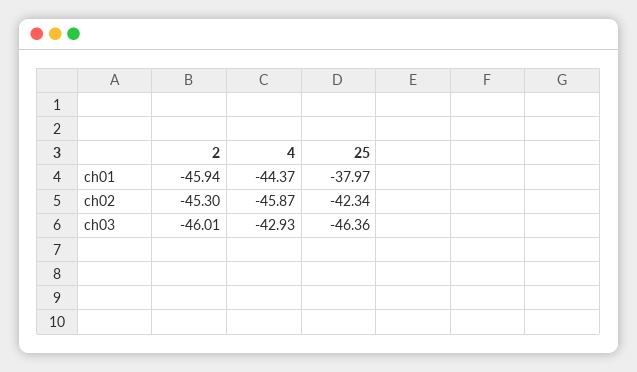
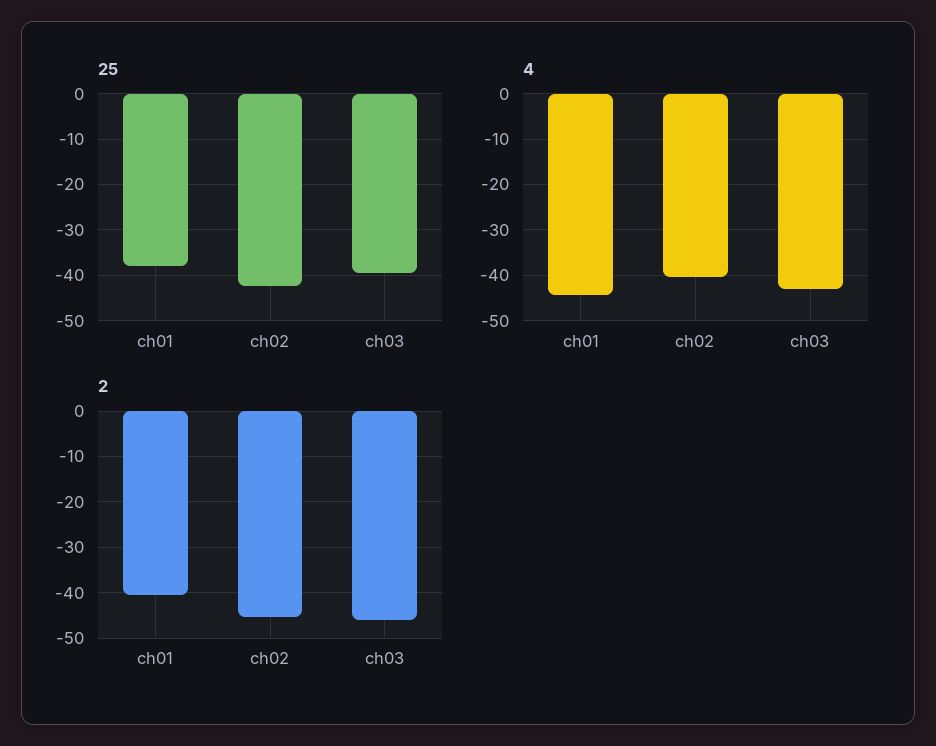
  {
    "2": {
-     "ch01": -45.94,
+     "ch01": -40,
      "ch02": -45.3,
      "ch03": -46.01
    },
    "4": {
      "ch01": -44.37,
-     "ch02": -45.87,
+     "ch02": -40,
      "ch03": -42.93
    },
    "25": {
      "ch01": -37.97,
      "ch02": -42.34,
-     "ch03": -46.36
+     "ch03": -40
    }
  }

